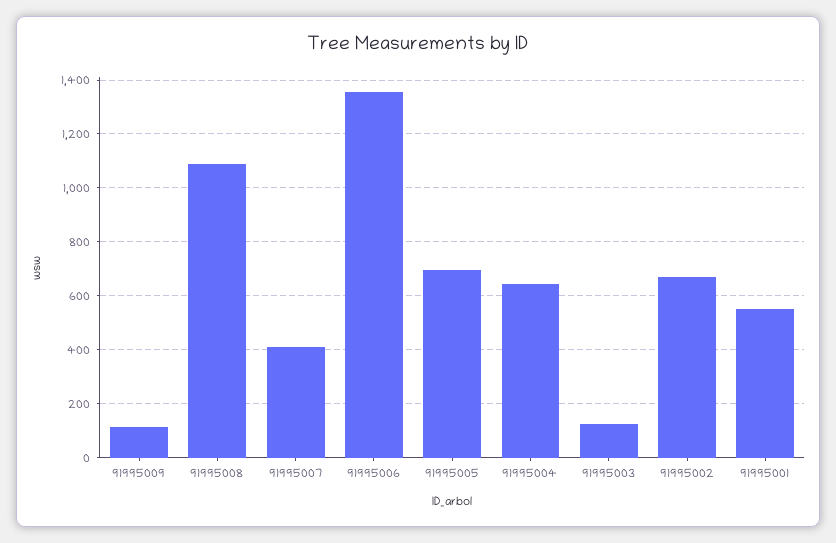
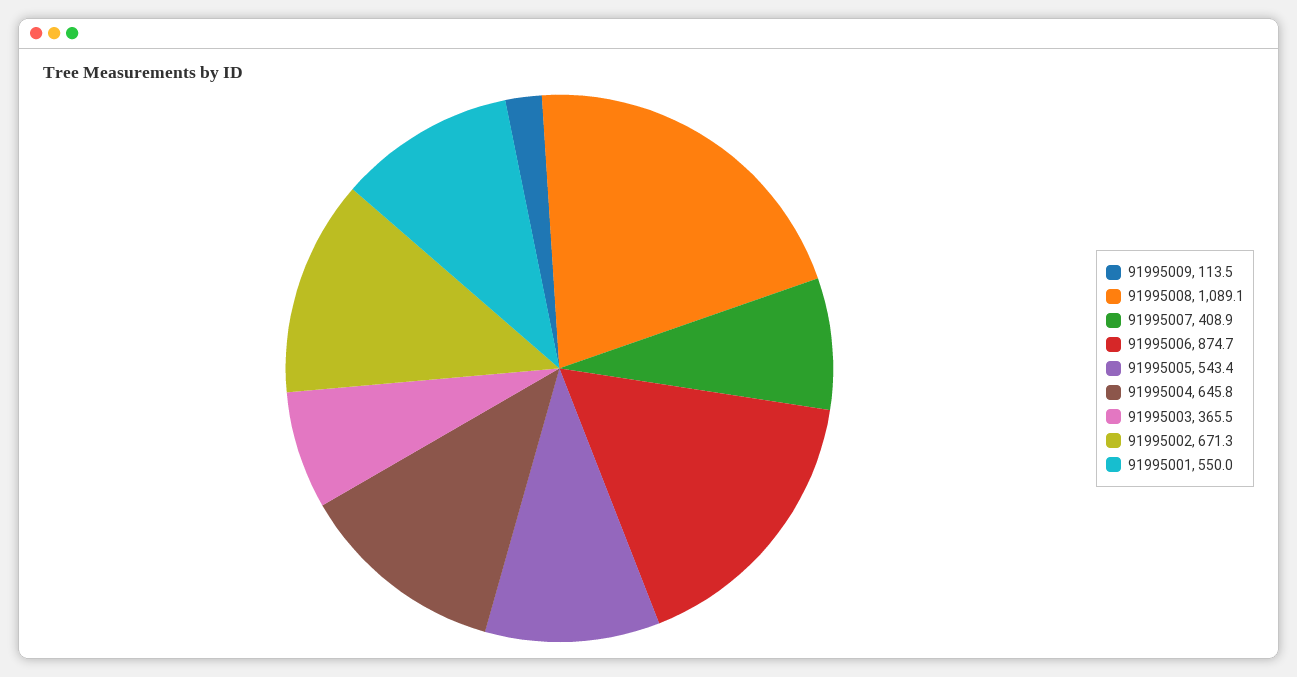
  {
    "91995009": 113.5,
    "91995008": 1089.1,
    "91995007": 408.9,
-   "91995006": 1350,
+   "91995006": 874.7,
-   "91995005": 700,
+   "91995005": 543.4,
    "91995004": 645.8,
-   "91995003": 125,
+   "91995003": 365.5,
    "91995002": 671.3,
    "91995001": 550
  }

